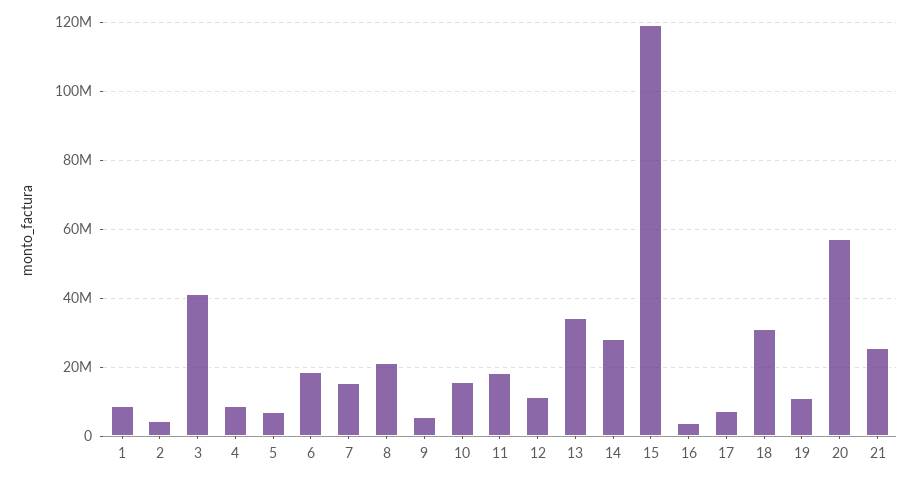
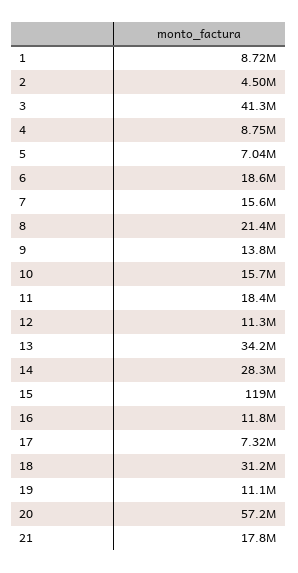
  {
    "1": 8720000,
    "2": 4500000,
    "3": 41300000,
    "4": 8750000,
    "5": 7040000,
    "6": 18600000,
    "7": 15600000,
    "8": 21400000,
-   "9": 6000000,
+   "9": 13800000,
    "10": 15700000,
    "11": 18400000,
    "12": 11300000,
    "13": 34200000,
    "14": 28300000,
    "15": 119000000,
-   "16": 4000000,
+   "16": 11800000,
    "17": 7320000,
    "18": 31200000,
    "19": 11100000,
    "20": 57200000,
-   "21": 26000000
+   "21": 17800000
  }

